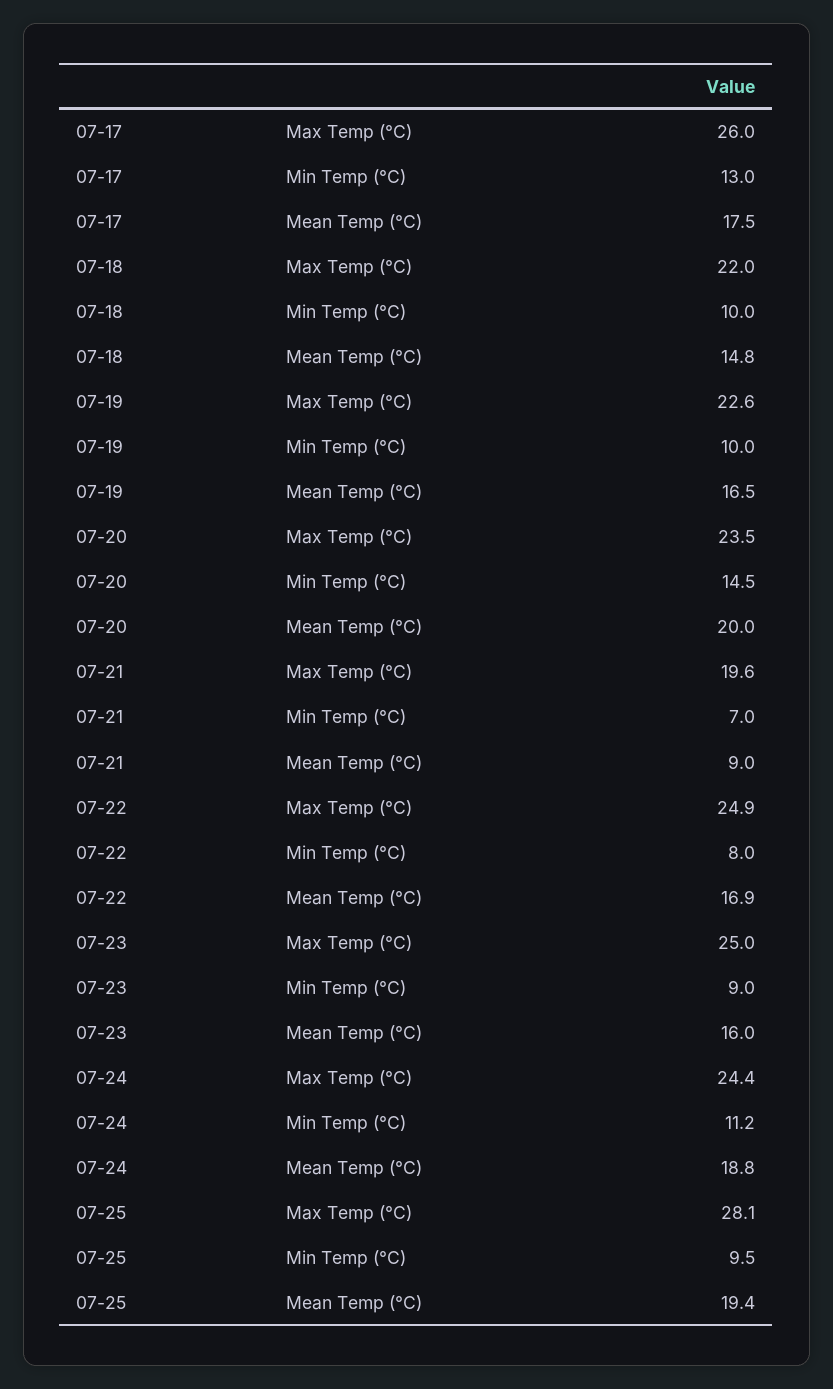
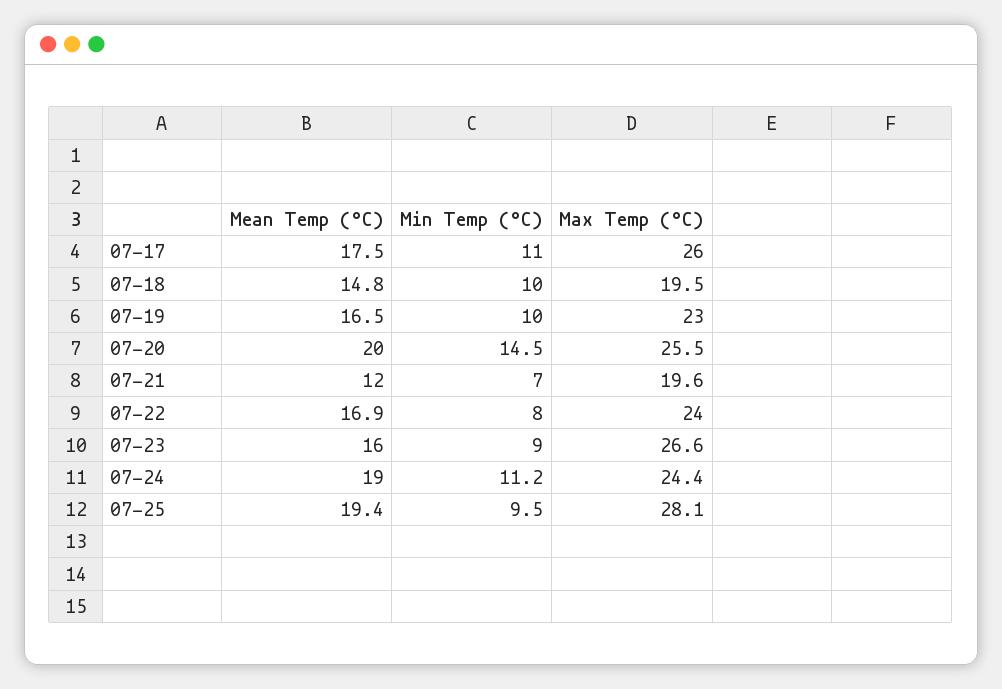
  {
    "07-17": {
      "Max Temp (°C)": 26,
-     "Min Temp (°C)": 13,
+     "Min Temp (°C)": 11,
      "Mean Temp (°C)": 17.5
    },
    "07-18": {
-     "Max Temp (°C)": 22,
+     "Max Temp (°C)": 19.5,
      "Min Temp (°C)": 10,
      "Mean Temp (°C)": 14.8
    },
    "07-19": {
-     "Max Temp (°C)": 22.6,
+     "Max Temp (°C)": 23,
      "Min Temp (°C)": 10,
      "Mean Temp (°C)": 16.5
    },
    "07-20": {
-     "Max Temp (°C)": 23.5,
+     "Max Temp (°C)": 25.5,
      "Min Temp (°C)": 14.5,
      "Mean Temp (°C)": 20
    },
    "07-21": {
      "Max Temp (°C)": 19.6,
      "Min Temp (°C)": 7,
-     "Mean Temp (°C)": 9
+     "Mean Temp (°C)": 12
    },
    "07-22": {
-     "Max Temp (°C)": 24.9,
+     "Max Temp (°C)": 24,
      "Min Temp (°C)": 8,
      "Mean Temp (°C)": 16.9
    },
    "07-23": {
-     "Max Temp (°C)": 25,
+     "Max Temp (°C)": 26.6,
      "Min Temp (°C)": 9,
      "Mean Temp (°C)": 16
    },
    "07-24": {
      "Max Temp (°C)": 24.4,
      "Min Temp (°C)": 11.2,
-     "Mean Temp (°C)": 18.8
+     "Mean Temp (°C)": 19
    },
    "07-25": {
      "Max Temp (°C)": 28.1,
      "Min Temp (°C)": 9.5,
      "Mean Temp (°C)": 19.4
    }
  }

